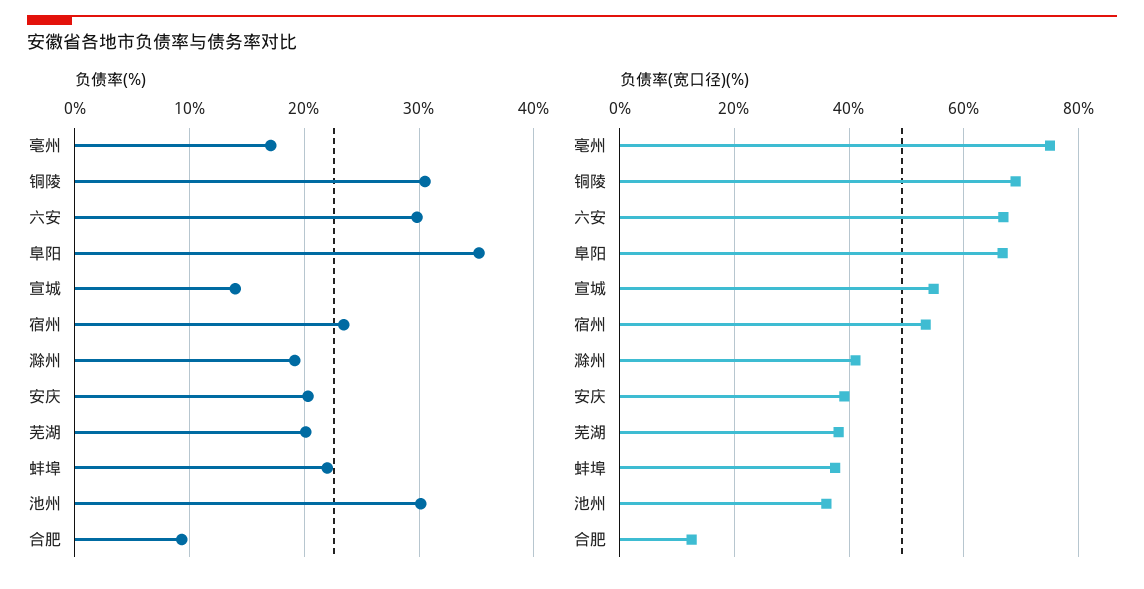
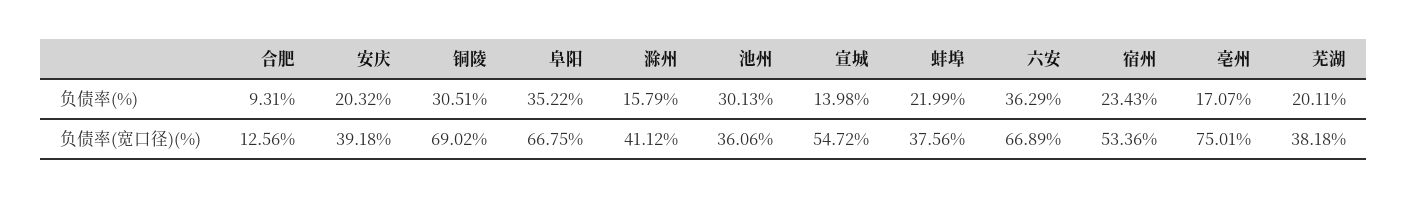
  {
    "负债率(%)": {
      "亳州": 17.07,
      "铜陵": 30.51,
-     "六安": 30,
+     "六安": 36.29,
      "阜阳": 35.22,
      "宣城": 13.98,
      "宿州": 23.43,
-     "滁州": 19,
+     "滁州": 15.79,
      "安庆": 20.32,
      "芜湖": 20.11,
      "蚌埠": 21.99,
      "池州": 30.13,
      "合肥": 9.31
    },
    "负债率(宽口径)(%)": {
      "亳州": 75.01,
      "铜陵": 69.02,
      "六安": 66.89,
      "阜阳": 66.75,
      "宣城": 54.72,
      "宿州": 53.36,
      "滁州": 41.12,
      "安庆": 39.18,
      "芜湖": 38.18,
      "蚌埠": 37.56,
      "池州": 36.06,
      "合肥": 12.56
    }
  }

